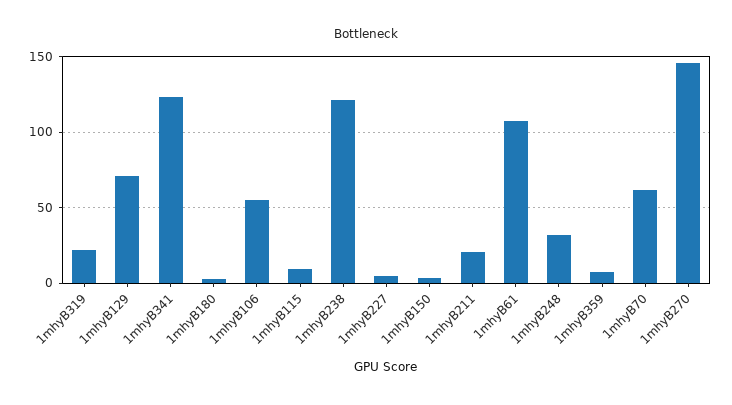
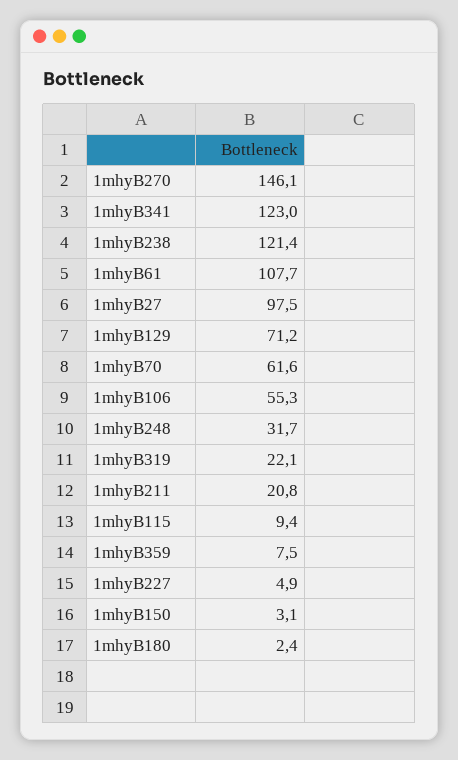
  {
    "1mhyB319": 22.1,
    "1mhyB129": 71.2,
    "1mhyB341": 123,
    "1mhyB180": 2.4,
    "1mhyB106": 55.3,
    "1mhyB115": 9.4,
    "1mhyB238": 121.4,
    "1mhyB227": 4.9,
    "1mhyB150": 3.1,
    "1mhyB211": 20.8,
    "1mhyB61": 107.7,
    "1mhyB248": 31.7,
    "1mhyB359": 7.5,
    "1mhyB70": 61.6,
-   "1mhyB270": 146.1
+   "1mhyB270": 146.1,
+   "1mhyB27": 97.5
  }

